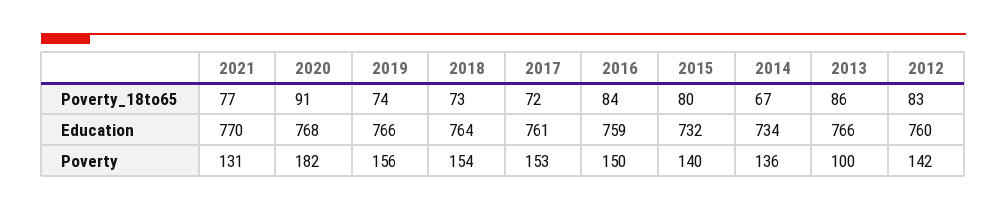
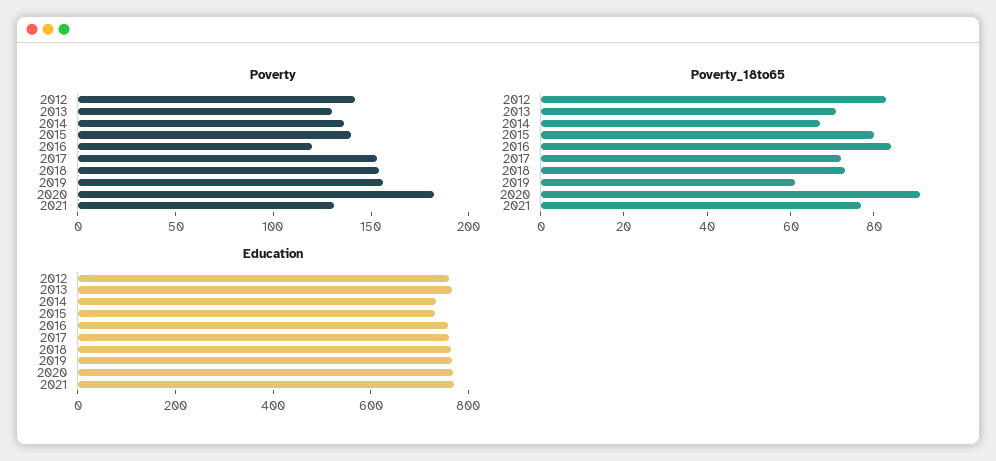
  {
    "Poverty_18to65": {
      "2021": 77,
      "2020": 91,
-     "2019": 74,
+     "2019": 60,
      "2018": 73,
      "2017": 72,
      "2016": 84,
      "2015": 80,
      "2014": 67,
-     "2013": 86,
+     "2013": 70,
      "2012": 83
    },
    "Education": {
      "2021": 770,
      "2020": 768,
      "2019": 766,
      "2018": 764,
      "2017": 761,
      "2016": 759,
      "2015": 732,
      "2014": 734,
      "2013": 766,
      "2012": 760
    },
    "Poverty": {
      "2021": 131,
      "2020": 182,
      "2019": 156,
      "2018": 154,
      "2017": 153,
-     "2016": 150,
+     "2016": 120,
      "2015": 140,
      "2014": 136,
-     "2013": 100,
+     "2013": 130,
      "2012": 142
    }
  }

